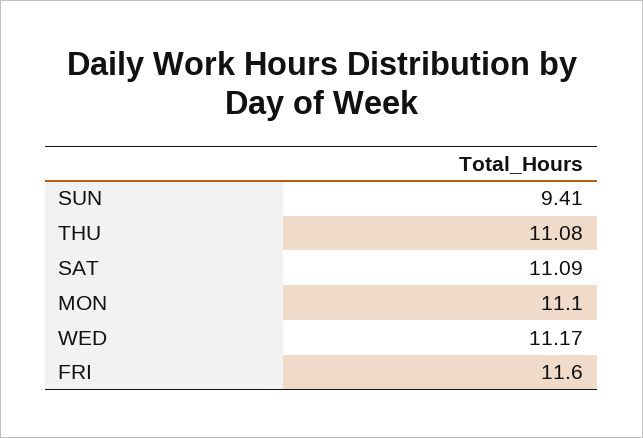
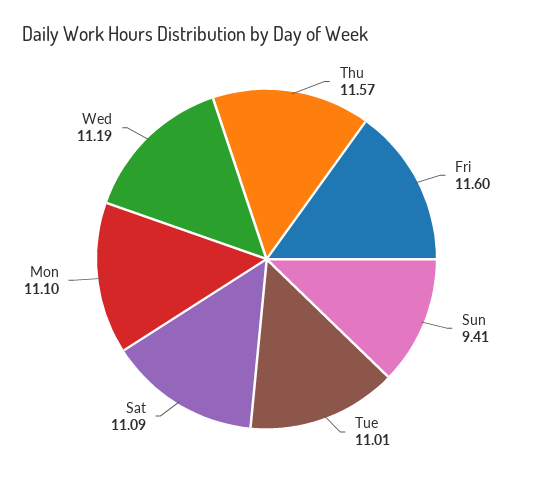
  {
    "SUN": 9.41,
-   "THU": 11.08,
+   "THU": 11.57,
    "SAT": 11.09,
    "MON": 11.1,
-   "WED": 11.17,
+   "WED": 11.19,
-   "FRI": 11.6
+   "FRI": 11.6,
+   "Tue": 11.01
  }

